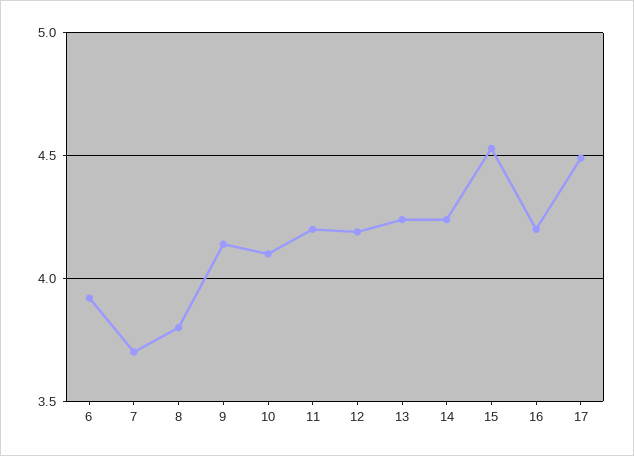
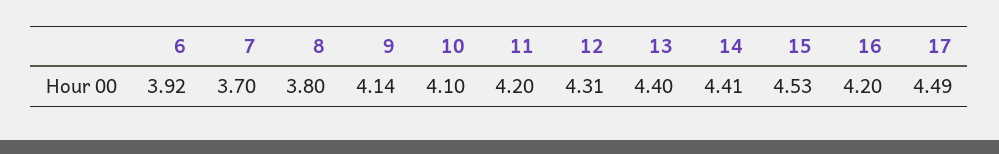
  {
    "6": 3.92,
    "7": 3.7,
    "8": 3.8,
    "9": 4.14,
    "10": 4.1,
    "11": 4.2,
-   "12": 4.2,
+   "12": 4.31,
-   "13": 4.25,
+   "13": 4.4,
-   "14": 4.25,
+   "14": 4.41,
    "15": 4.53,
    "16": 4.2,
    "17": 4.49
  }

